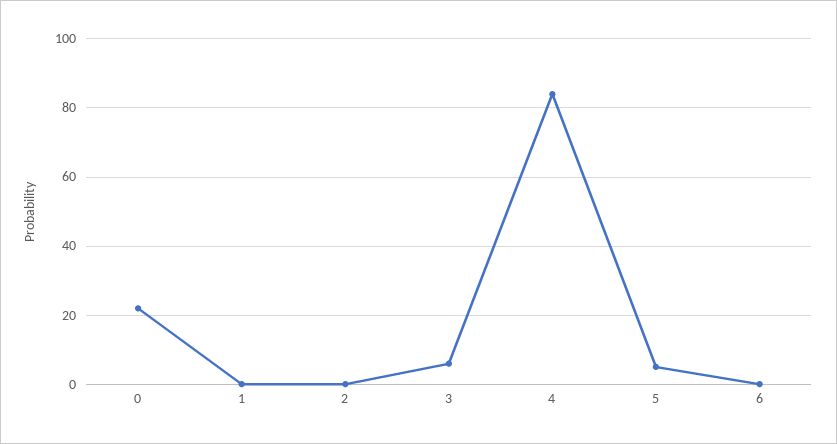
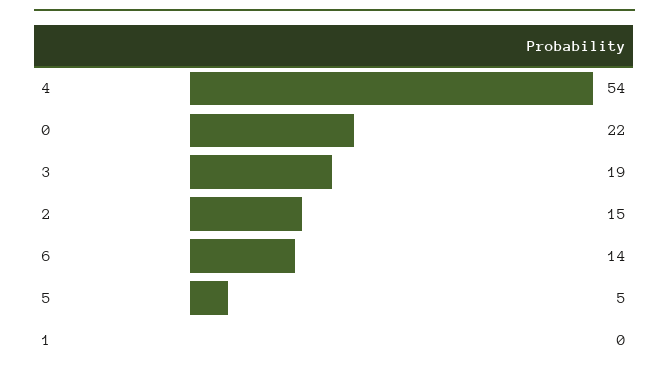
  {
    "0": 22,
    "1": 0,
-   "2": 0,
+   "2": 15,
-   "3": 5,
+   "3": 19,
-   "4": 85,
+   "4": 54,
    "5": 5,
-   "6": 0
+   "6": 14
  }

